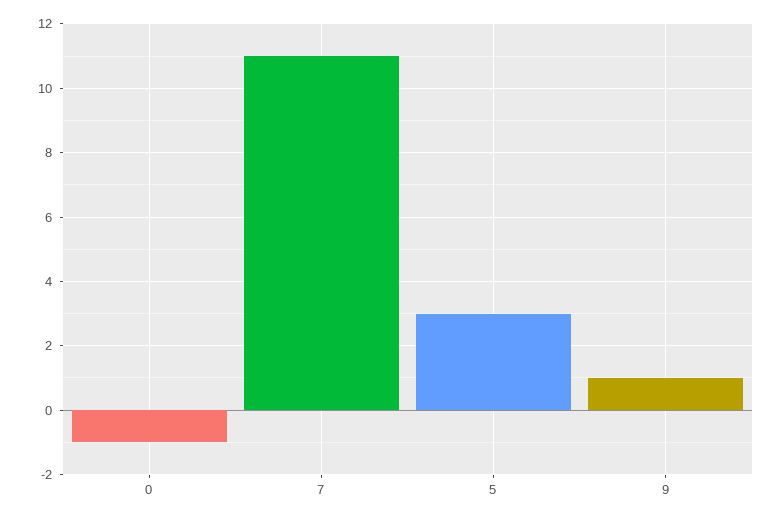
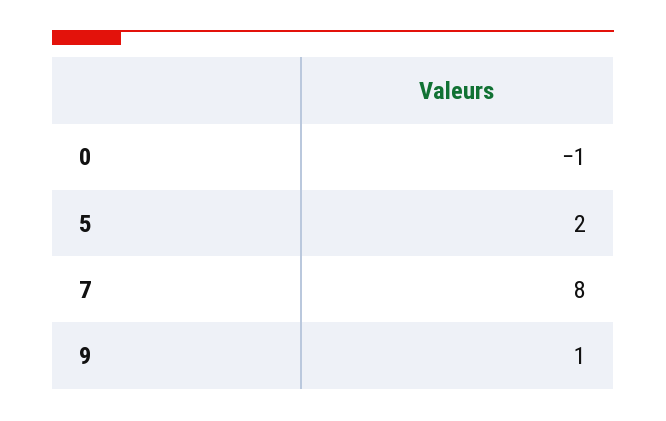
  {
    "0": -1,
-   "7": 11,
+   "7": 8,
-   "5": 3,
+   "5": 2,
    "9": 1
  }

